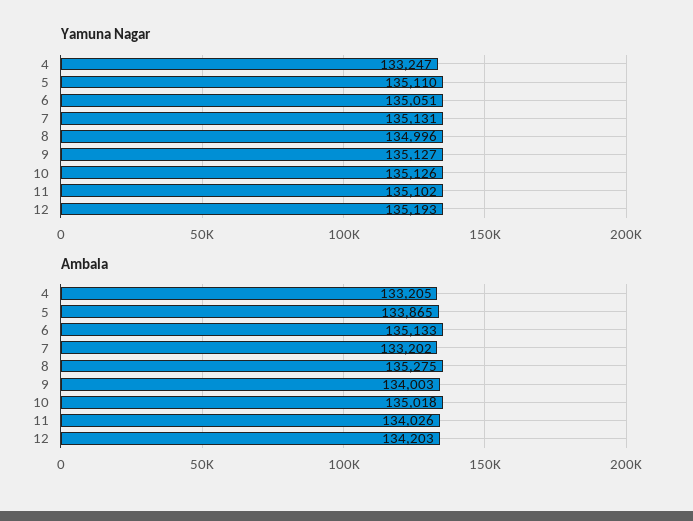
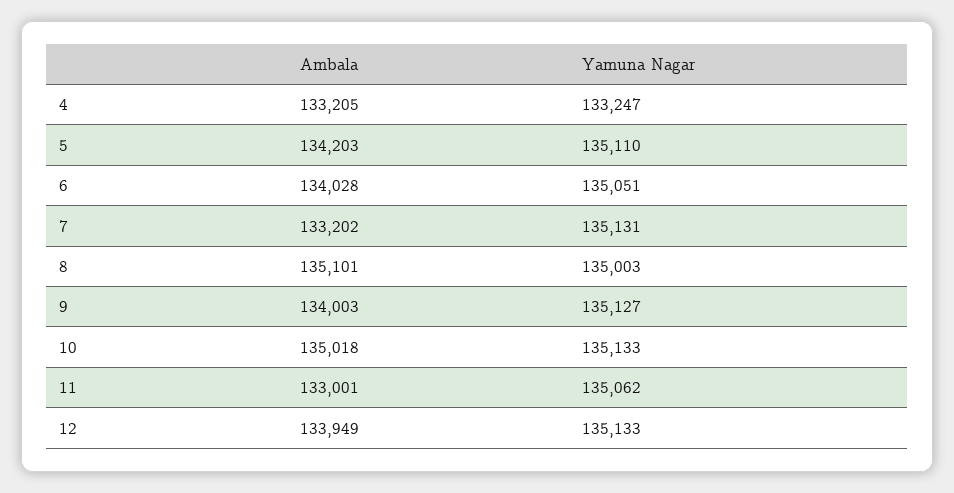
  {
    "Yamuna Nagar": {
      "4": 133247,
      "5": 135110,
      "6": 135051,
      "7": 135131,
-     "8": 134996,
+     "8": 135003,
      "9": 135127,
-     "10": 135126,
+     "10": 135133,
-     "11": 135102,
+     "11": 135062,
-     "12": 135193
+     "12": 135133
    },
    "Ambala": {
      "4": 133205,
-     "5": 133865,
+     "5": 134203,
-     "6": 135133,
+     "6": 134028,
      "7": 133202,
-     "8": 135275,
+     "8": 135101,
      "9": 134003,
      "10": 135018,
-     "11": 134026,
+     "11": 133001,
-     "12": 134203
+     "12": 133949
    }
  }

